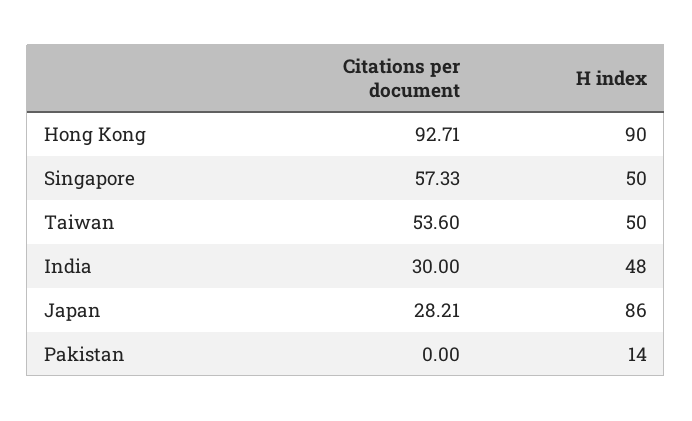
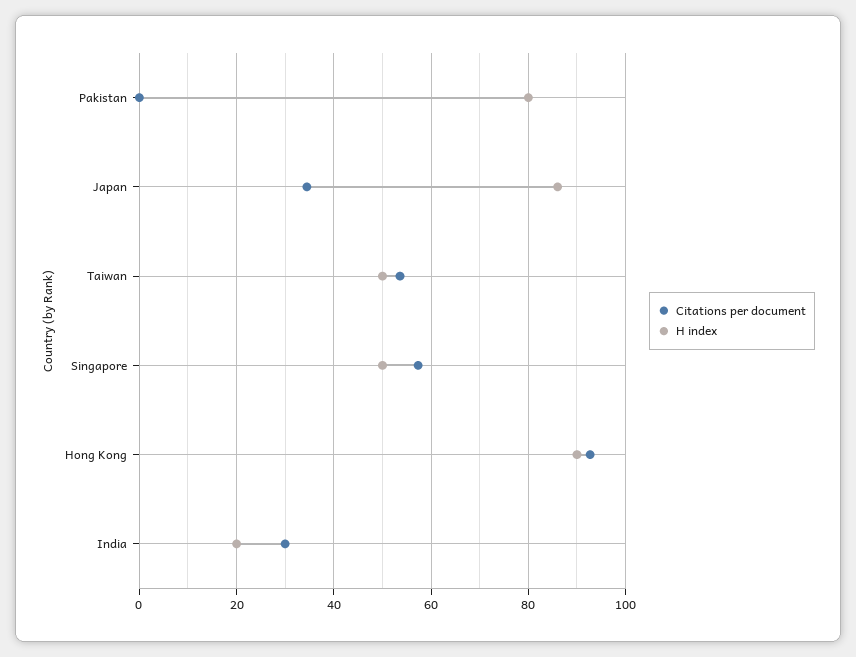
  {
    "Citations per document": {
      "Hong Kong": 92.71,
      "Singapore": 57.33,
      "Taiwan": 53.6,
      "India": 30,
-     "Japan": 28.21,
+     "Japan": 34,
      "Pakistan": 0
    },
    "H index": {
      "Hong Kong": 90,
      "Singapore": 50,
      "Taiwan": 50,
-     "India": 48,
+     "India": 20,
      "Japan": 86,
-     "Pakistan": 14
+     "Pakistan": 80
    }
  }

